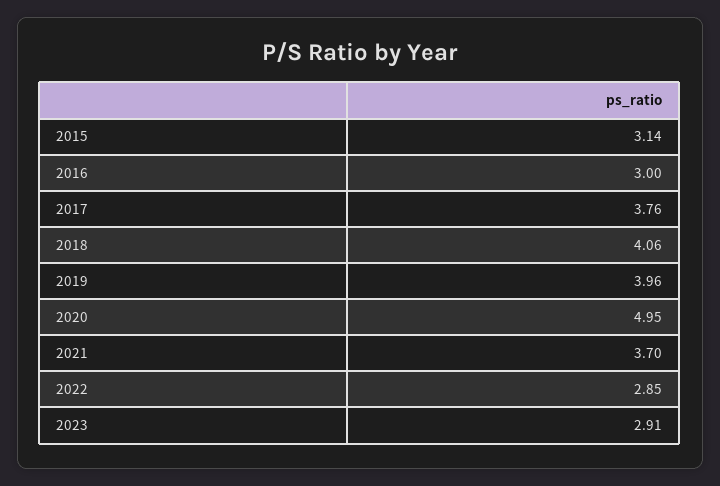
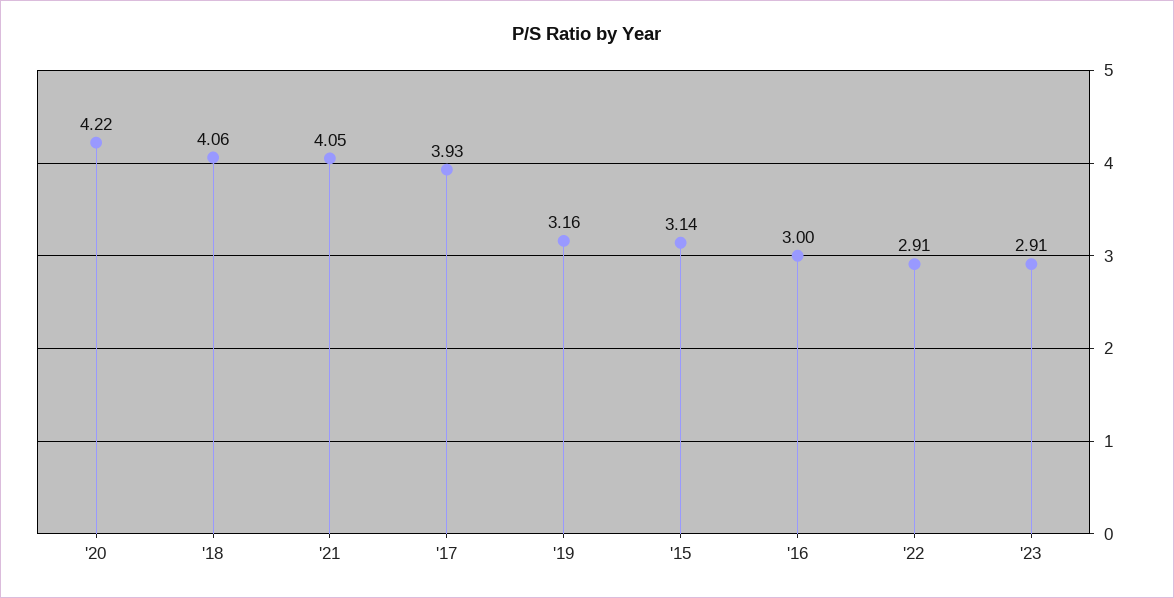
  {
    "2015": 3.14,
    "2016": 3,
-   "2017": 3.76,
+   "2017": 3.93,
    "2018": 4.06,
-   "2019": 3.96,
+   "2019": 3.16,
-   "2020": 4.95,
+   "2020": 4.22,
-   "2021": 3.7,
+   "2021": 4.05,
-   "2022": 2.85,
+   "2022": 2.91,
    "2023": 2.91
  }

